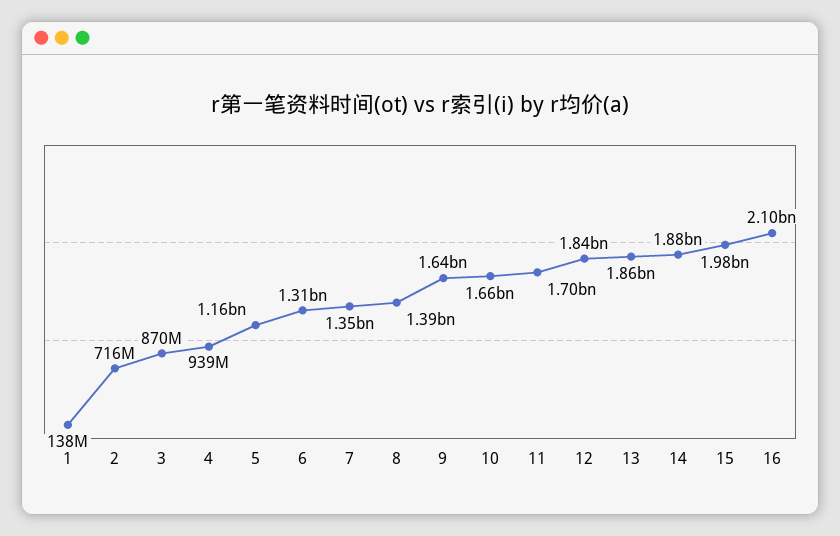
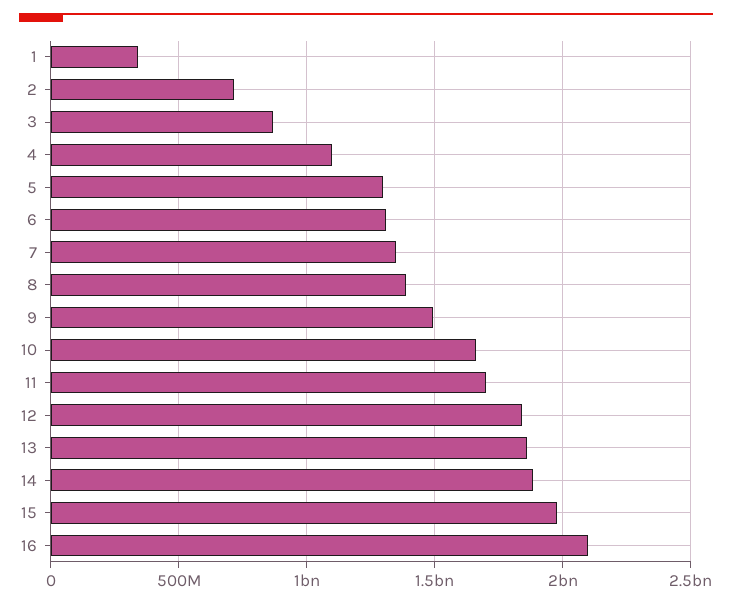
  {
-   "1": 138000000,
+   "1": 350000000,
    "2": 716000000,
    "3": 870000000,
-   "4": 939000000,
+   "4": 1100000000,
-   "5": 1160000000,
+   "5": 1300000000,
    "6": 1310000000,
    "7": 1350000000,
    "8": 1390000000,
-   "9": 1640000000,
+   "9": 1500000000,
    "10": 1660000000,
    "11": 1700000000,
    "12": 1840000000,
    "13": 1860000000,
    "14": 1880000000,
    "15": 1980000000,
    "16": 2100000000
  }

